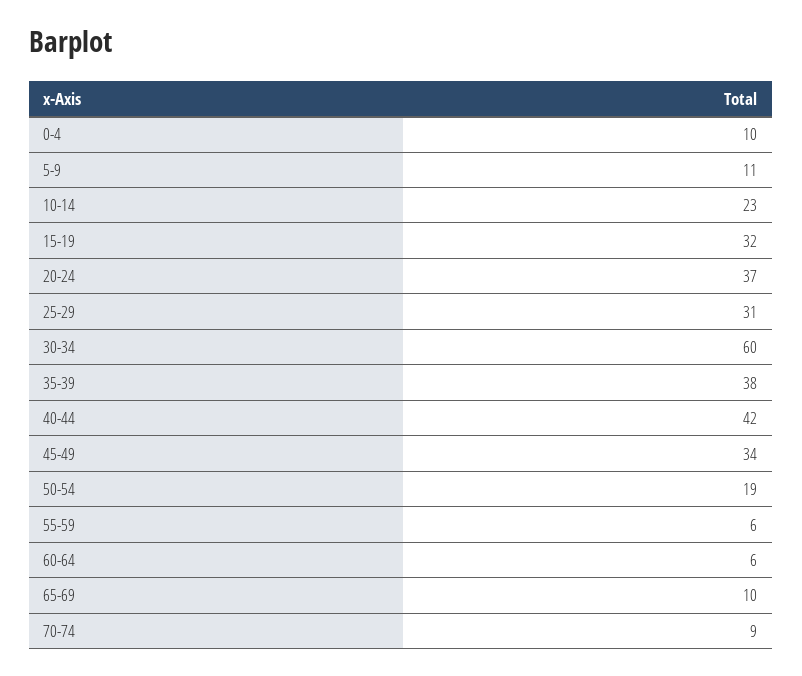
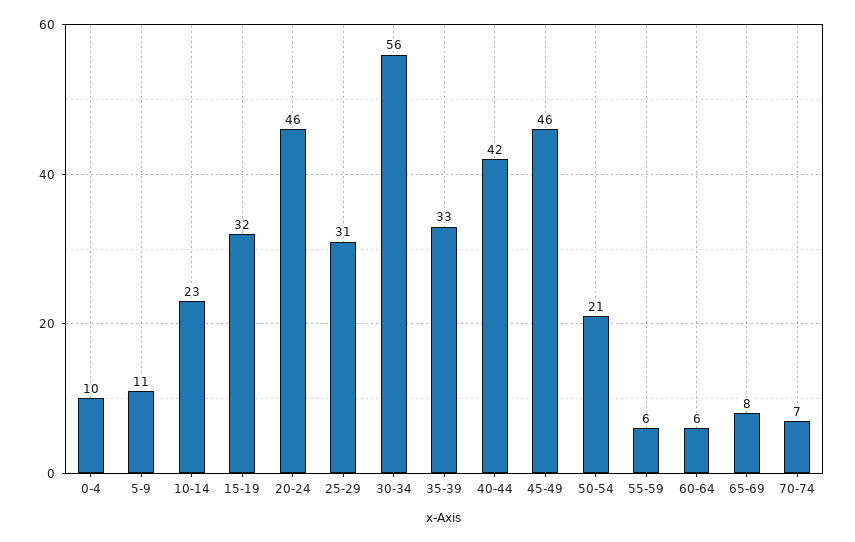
  {
    "0-4": 10,
    "5-9": 11,
    "10-14": 23,
    "15-19": 32,
-   "20-24": 37,
+   "20-24": 46,
    "25-29": 31,
-   "30-34": 60,
+   "30-34": 56,
-   "35-39": 38,
+   "35-39": 33,
    "40-44": 42,
-   "45-49": 34,
+   "45-49": 46,
-   "50-54": 19,
+   "50-54": 21,
    "55-59": 6,
    "60-64": 6,
-   "65-69": 10,
+   "65-69": 8,
-   "70-74": 9
+   "70-74": 7
  }

